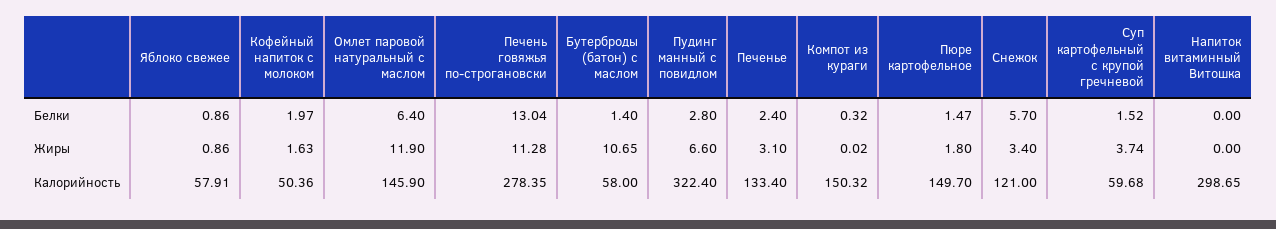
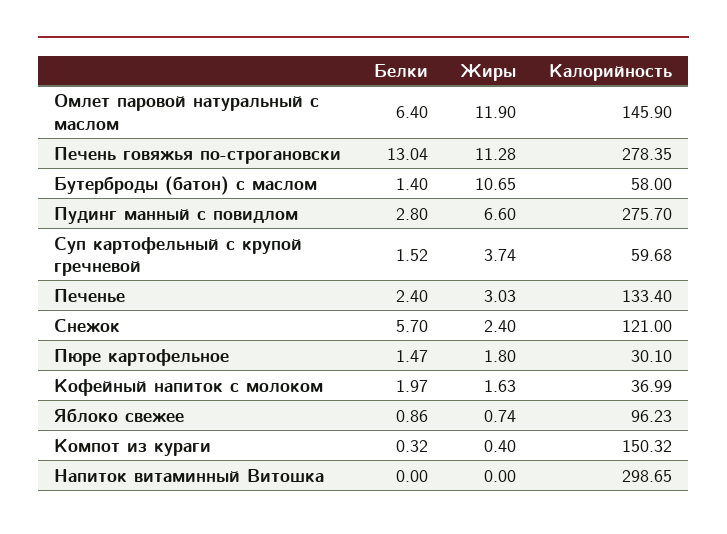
  {
    "Яблоко свежее": {
      "Белки": 0.86,
-     "Жиры": 0.86,
+     "Жиры": 0.74,
-     "Калорийность": 57.91
+     "Калорийность": 96.23
    },
    "Кофейный напиток с молоком": {
      "Белки": 1.97,
      "Жиры": 1.63,
-     "Калорийность": 50.36
+     "Калорийность": 36.99
    },
    "Омлет паровой натуральный с маслом": {
      "Белки": 6.4,
      "Жиры": 11.9,
      "Калорийность": 145.9
    },
    "Печень говяжья по-строгановски": {
      "Белки": 13.04,
      "Жиры": 11.28,
      "Калорийность": 278.35
    },
    "Бутерброды (батон) с маслом": {
      "Белки": 1.4,
      "Жиры": 10.65,
      "Калорийность": 58
    },
    "Пудинг манный с повидлом": {
      "Белки": 2.8,
      "Жиры": 6.6,
-     "Калорийность": 322.4
+     "Калорийность": 275.7
    },
    "Печенье": {
      "Белки": 2.4,
-     "Жиры": 3.1,
+     "Жиры": 3.03,
      "Калорийность": 133.4
    },
    "Компот из кураги": {
      "Белки": 0.32,
-     "Жиры": 0.02,
+     "Жиры": 0.4,
      "Калорийность": 150.32
    },
    "Пюре картофельное": {
      "Белки": 1.47,
      "Жиры": 1.8,
-     "Калорийность": 149.7
+     "Калорийность": 30.1
    },
    "Снежок": {
      "Белки": 5.7,
-     "Жиры": 3.4,
+     "Жиры": 2.4,
      "Калорийность": 121
    },
    "Суп картофельный с крупой гречневой": {
      "Белки": 1.52,
      "Жиры": 3.74,
      "Калорийность": 59.68
    },
    "Напиток витаминный Витошка": {
      "Белки": 0,
      "Жиры": 0,
      "Калорийность": 298.65
    }
  }

